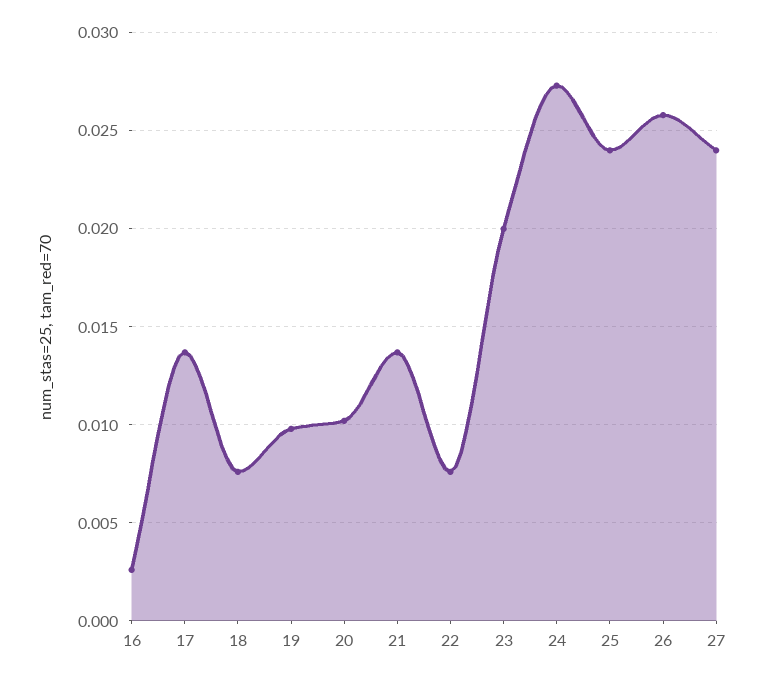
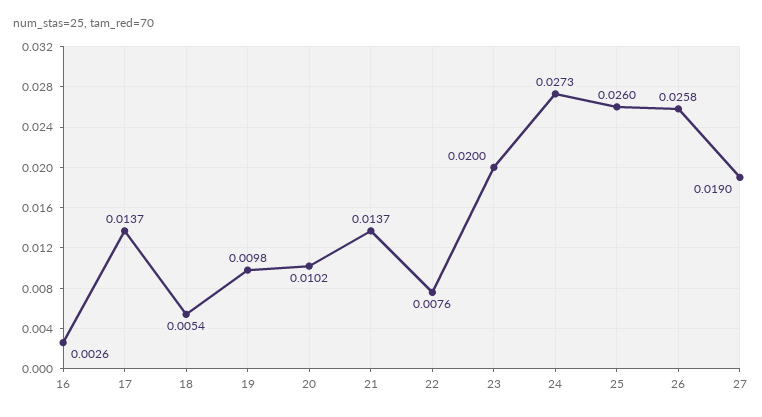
  {
    "16": 0.0026,
    "17": 0.0137,
-   "18": 0.0075,
+   "18": 0.0054,
    "19": 0.0098,
    "20": 0.0102,
    "21": 0.0137,
    "22": 0.0076,
    "23": 0.02,
    "24": 0.0273,
-   "25": 0.024,
+   "25": 0.026,
    "26": 0.0258,
-   "27": 0.024
+   "27": 0.019
  }

